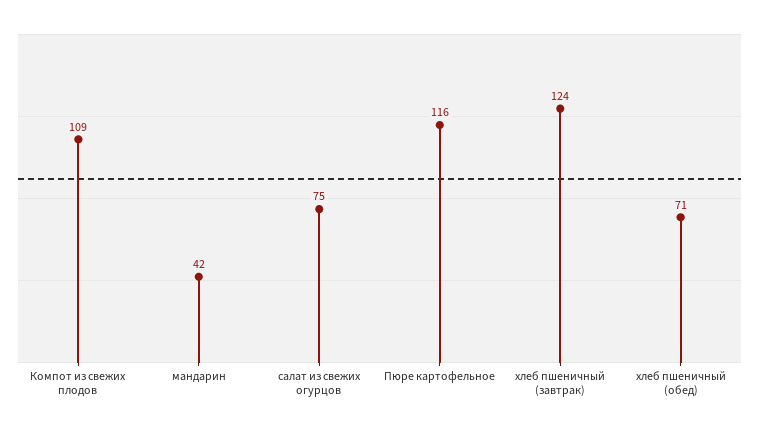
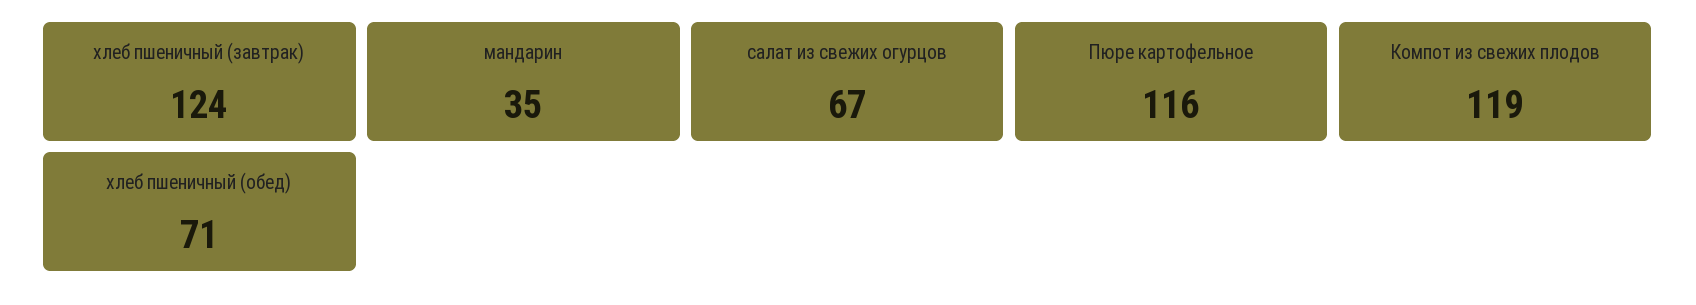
  {
-   "Компот из свежих плодов": 109,
+   "Компот из свежих плодов": 119,
-   "мандарин": 42,
+   "мандарин": 35,
-   "салат из свежих огурцов": 75,
+   "салат из свежих огурцов": 67,
    "Пюре картофельное": 116,
    "хлеб пшеничный (завтрак)": 124,
    "хлеб пшеничный (обед)": 71
  }

